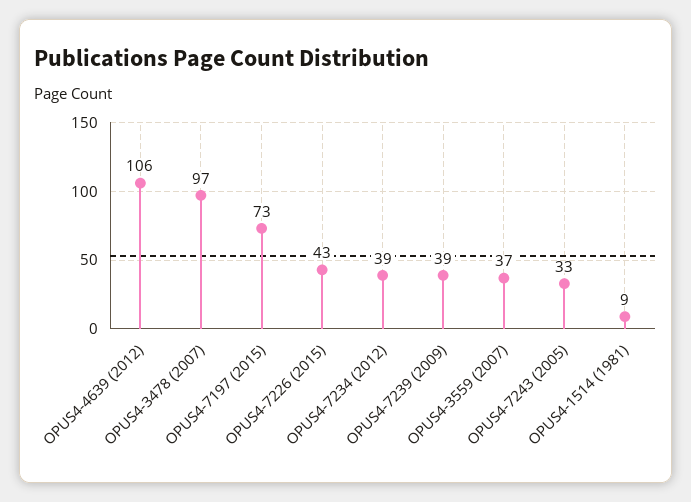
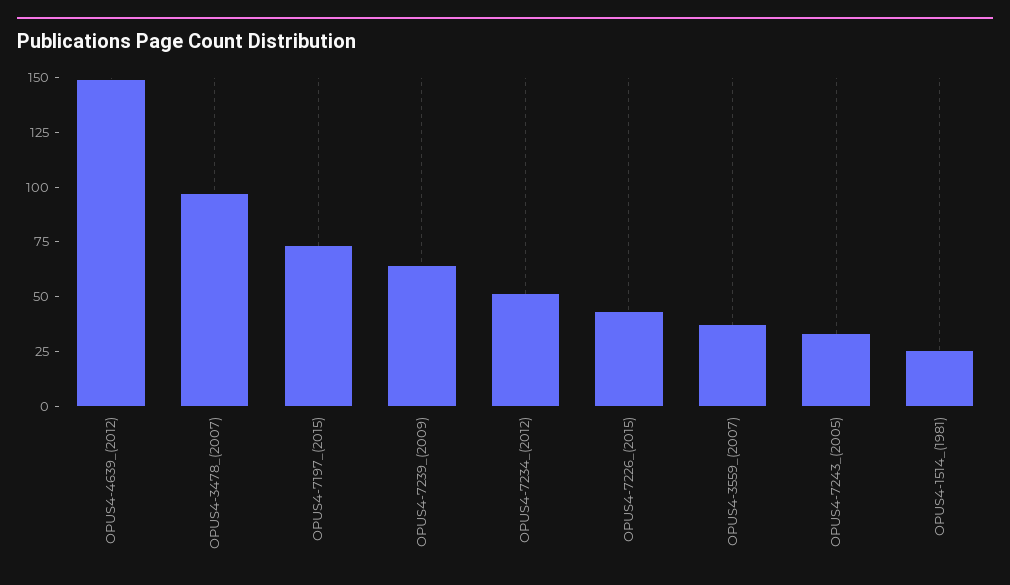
  {
-   "OPUS4-4639 (2012)": 106,
+   "OPUS4-4639 (2012)": 150,
    "OPUS4-3478 (2007)": 97,
    "OPUS4-7197 (2015)": 73,
    "OPUS4-7226 (2015)": 43,
-   "OPUS4-7234 (2012)": 39,
+   "OPUS4-7234 (2012)": 50,
-   "OPUS4-7239 (2009)": 39,
+   "OPUS4-7239 (2009)": 65,
    "OPUS4-3559 (2007)": 37,
    "OPUS4-7243 (2005)": 33,
-   "OPUS4-1514 (1981)": 9
+   "OPUS4-1514 (1981)": 25
  }

